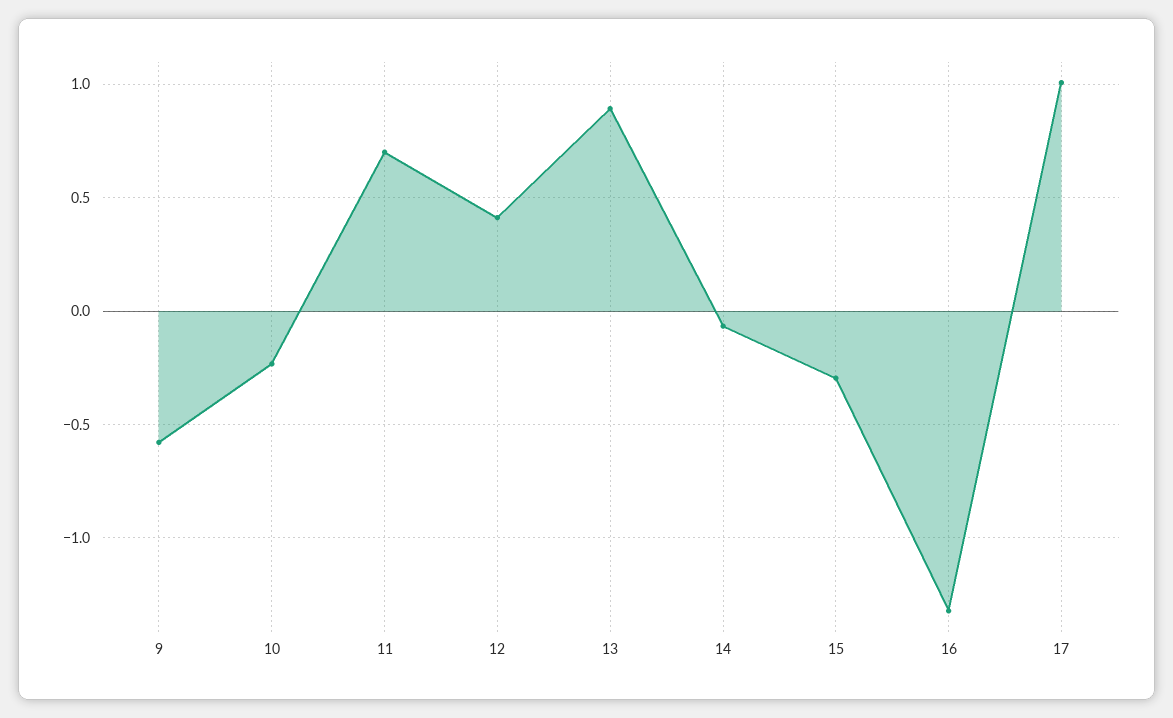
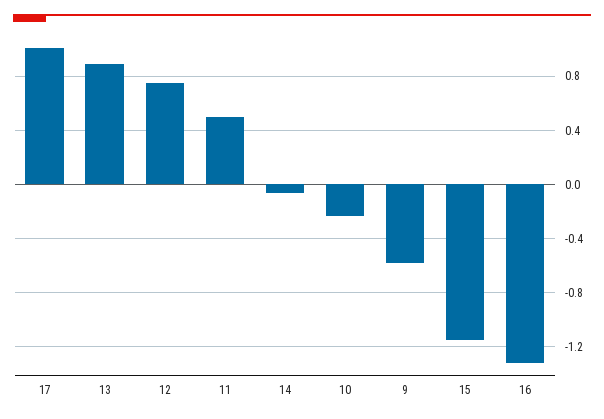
  {
    "9": -0.6,
    "10": -0.25,
-   "11": 0.7,
+   "11": 0.5,
-   "12": 0.4,
+   "12": 0.75,
    "13": 0.9,
    "14": -0.05,
-   "15": -0.3,
+   "15": -1.15,
    "16": -1.3,
    "17": 1
  }

